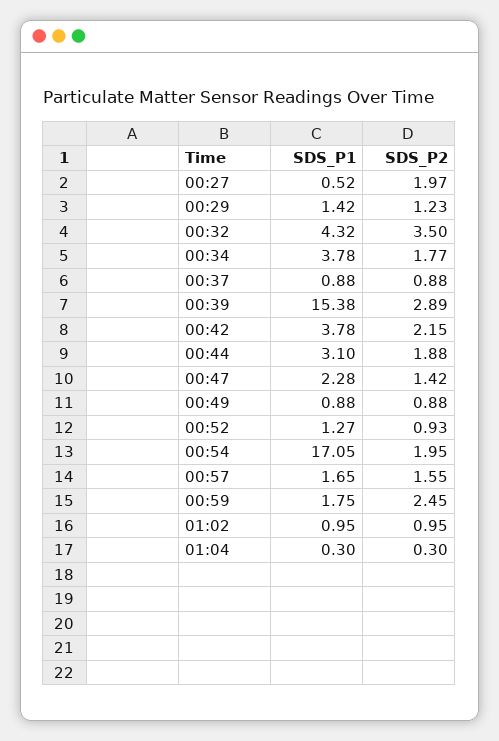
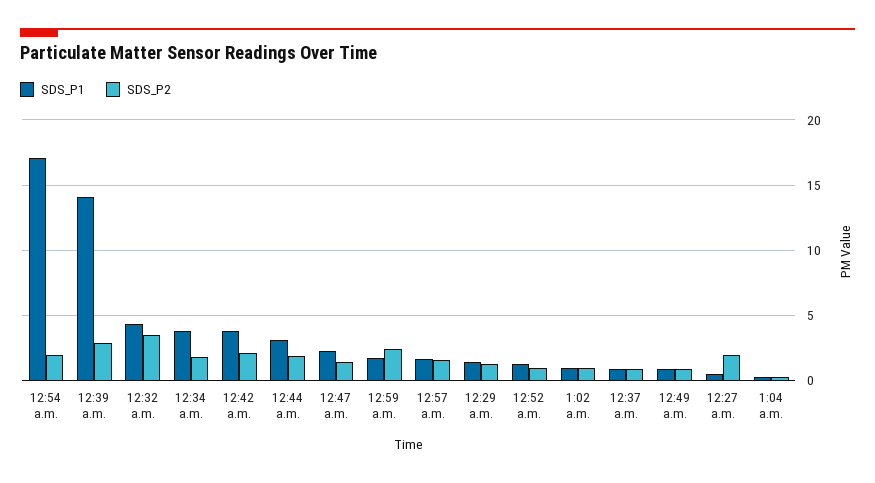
  {
    "SDS_P1": {
      "00:27": 0.52,
      "00:29": 1.42,
      "00:32": 4.32,
      "00:34": 3.78,
      "00:37": 0.88,
-     "00:39": 15.38,
+     "00:39": 14,
      "00:42": 3.78,
      "00:44": 3.1,
      "00:47": 2.28,
      "00:49": 0.88,
      "00:52": 1.27,
      "00:54": 17.05,
      "00:57": 1.65,
      "00:59": 1.75,
      "01:02": 0.95,
      "01:04": 0.3
    },
    "SDS_P2": {
      "00:27": 1.97,
      "00:29": 1.23,
      "00:32": 3.5,
      "00:34": 1.77,
      "00:37": 0.88,
      "00:39": 2.89,
      "00:42": 2.15,
      "00:44": 1.88,
      "00:47": 1.42,
      "00:49": 0.88,
      "00:52": 0.93,
      "00:54": 1.95,
      "00:57": 1.55,
      "00:59": 2.45,
      "01:02": 0.95,
      "01:04": 0.3
    }
  }

